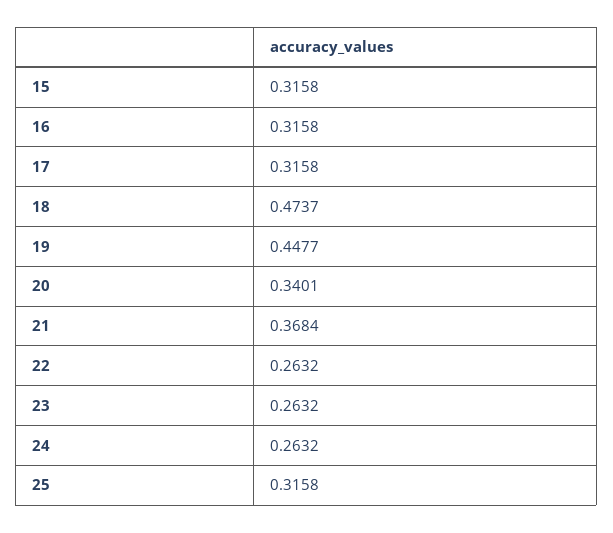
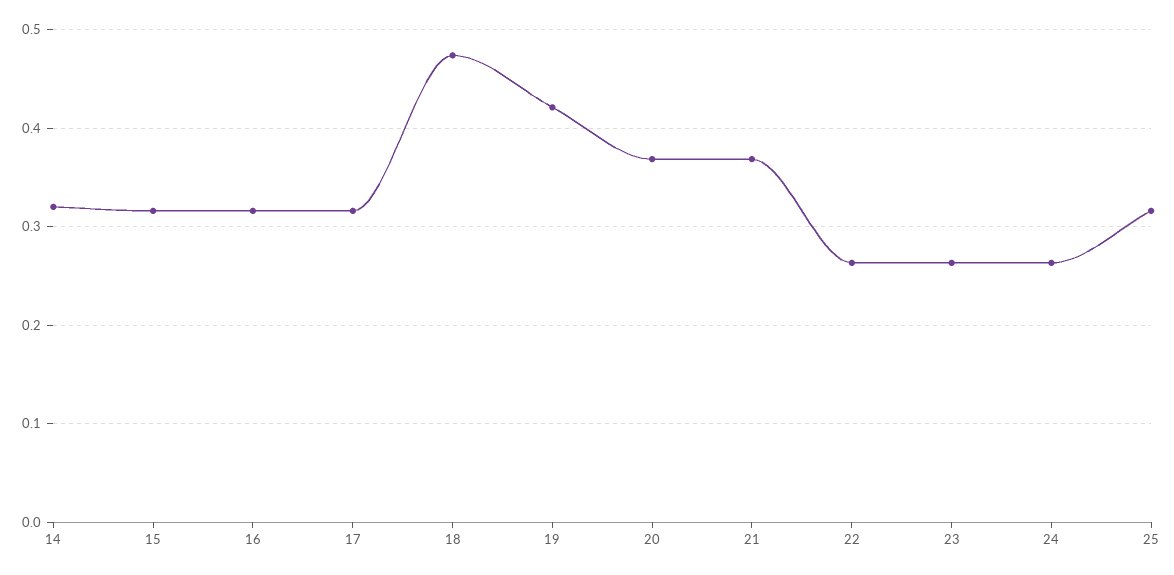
  {
    "15": 0.3158,
    "16": 0.3158,
    "17": 0.3158,
    "18": 0.4737,
-   "19": 0.4477,
+   "19": 0.42,
-   "20": 0.3401,
+   "20": 0.37,
    "21": 0.3684,
    "22": 0.2632,
    "23": 0.2632,
    "24": 0.2632,
-   "25": 0.3158
+   "25": 0.3158,
+   "14": 0.32
  }

